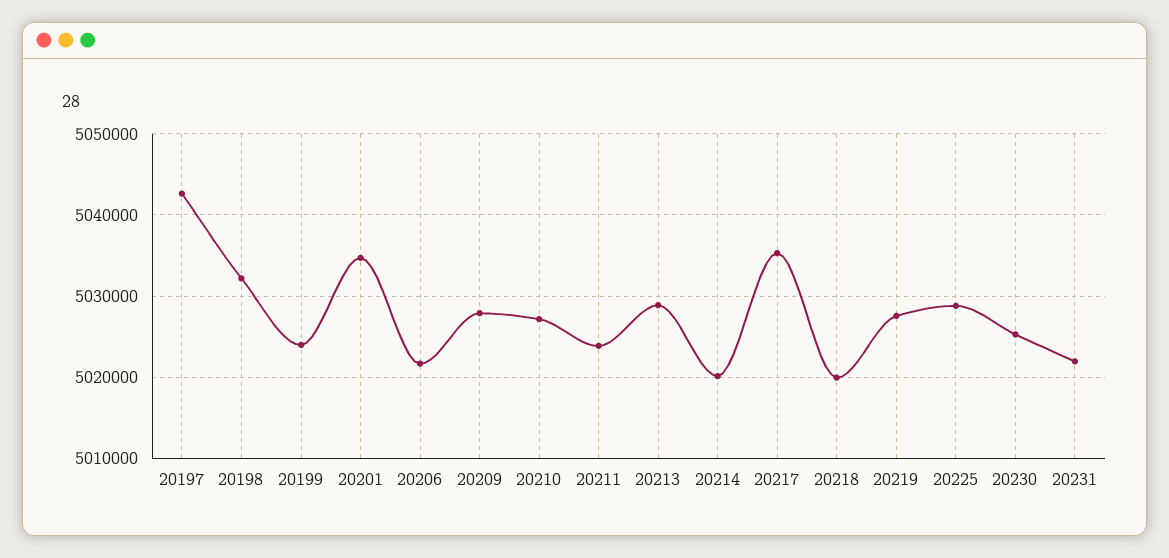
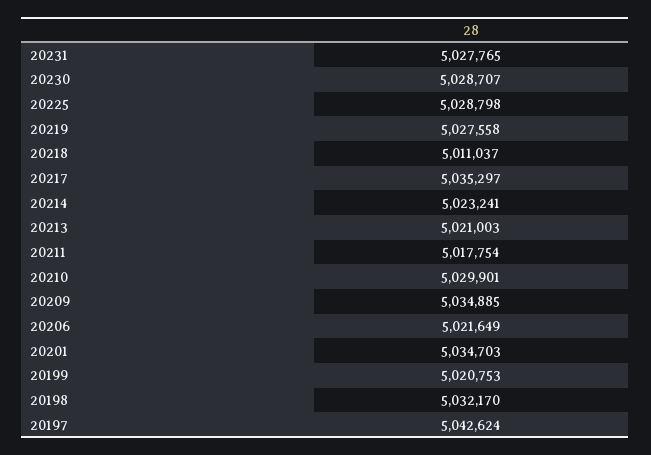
  {
    "20197": 5042624,
    "20198": 5032170,
-   "20199": 5024000,
+   "20199": 5020753,
    "20201": 5034703,
    "20206": 5021649,
-   "20209": 5028000,
+   "20209": 5034885,
-   "20210": 5027000,
+   "20210": 5029901,
-   "20211": 5024000,
+   "20211": 5017754,
-   "20213": 5029000,
+   "20213": 5021003,
-   "20214": 5020000,
+   "20214": 5023241,
    "20217": 5035297,
-   "20218": 5020000,
+   "20218": 5011037,
    "20219": 5027558,
    "20225": 5028798,
-   "20230": 5025000,
+   "20230": 5028707,
-   "20231": 5022000
+   "20231": 5027765
  }

